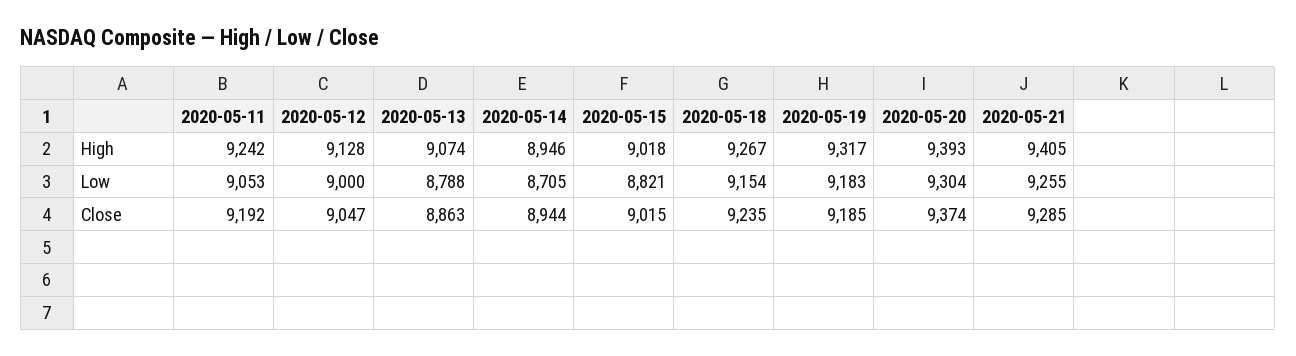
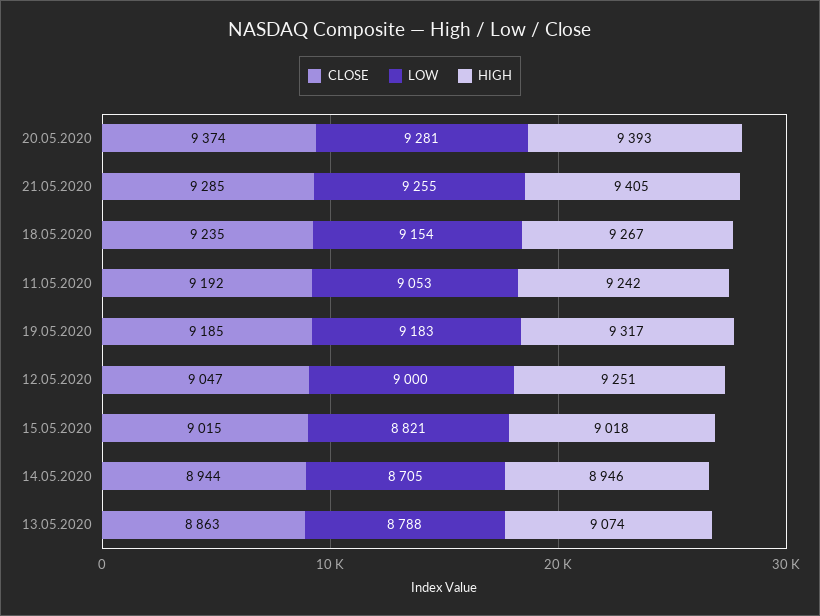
  {
    "High": {
      "2020-05-11": 9242,
-     "2020-05-12": 9128,
+     "2020-05-12": 9251,
      "2020-05-13": 9074,
      "2020-05-14": 8946,
      "2020-05-15": 9018,
      "2020-05-18": 9267,
      "2020-05-19": 9317,
      "2020-05-20": 9393,
      "2020-05-21": 9405
    },
    "Low": {
      "2020-05-11": 9053,
      "2020-05-12": 9000,
      "2020-05-13": 8788,
      "2020-05-14": 8705,
      "2020-05-15": 8821,
      "2020-05-18": 9154,
      "2020-05-19": 9183,
-     "2020-05-20": 9304,
+     "2020-05-20": 9281,
      "2020-05-21": 9255
    },
    "Close": {
      "2020-05-11": 9192,
      "2020-05-12": 9047,
      "2020-05-13": 8863,
      "2020-05-14": 8944,
      "2020-05-15": 9015,
      "2020-05-18": 9235,
      "2020-05-19": 9185,
      "2020-05-20": 9374,
      "2020-05-21": 9285
    }
  }

